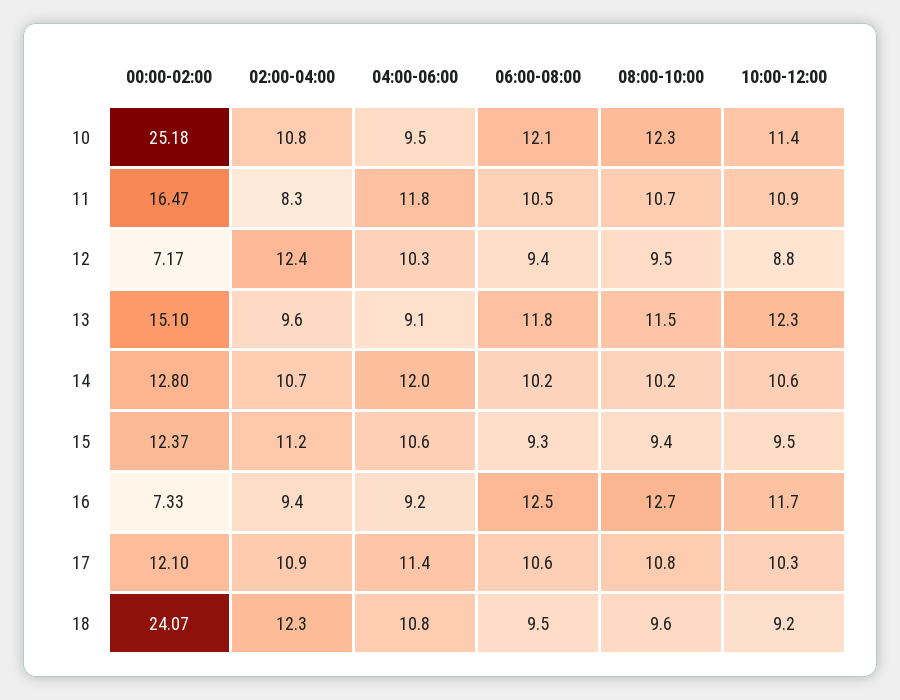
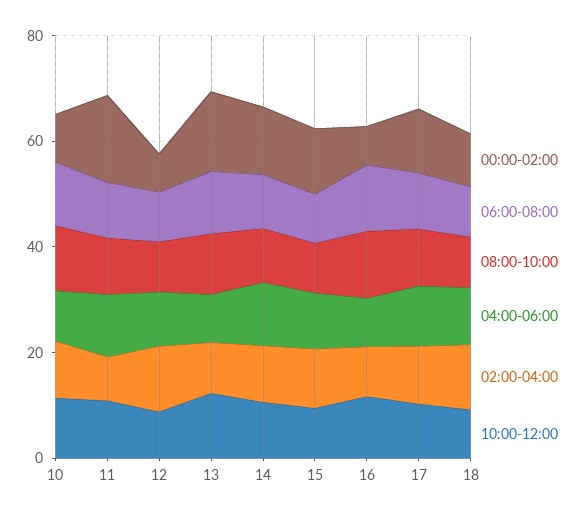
  {
    "00:00-02:00": {
-     "10": 25.18,
+     "10": 10,
      "11": 16.47,
      "12": 7.17,
      "13": 15.1,
      "14": 12.8,
      "15": 12.37,
      "16": 7.33,
      "17": 12.1,
-     "18": 24.07
+     "18": 10
    },
    "02:00-04:00": {
      "10": 10.8,
      "11": 8.3,
      "12": 12.4,
      "13": 9.6,
      "14": 10.7,
      "15": 11.2,
      "16": 9.4,
      "17": 10.9,
      "18": 12.3
    },
    "04:00-06:00": {
      "10": 9.5,
      "11": 11.8,
      "12": 10.3,
      "13": 9.1,
      "14": 12,
      "15": 10.6,
      "16": 9.2,
      "17": 11.4,
      "18": 10.8
    },
    "06:00-08:00": {
      "10": 12.1,
      "11": 10.5,
      "12": 9.4,
      "13": 11.8,
      "14": 10.2,
      "15": 9.3,
      "16": 12.5,
      "17": 10.6,
      "18": 9.5
    },
    "08:00-10:00": {
      "10": 12.3,
      "11": 10.7,
      "12": 9.5,
      "13": 11.5,
      "14": 10.2,
      "15": 9.4,
      "16": 12.7,
      "17": 10.8,
      "18": 9.6
    },
    "10:00-12:00": {
      "10": 11.4,
      "11": 10.9,
      "12": 8.8,
      "13": 12.3,
      "14": 10.6,
      "15": 9.5,
      "16": 11.7,
      "17": 10.3,
      "18": 9.2
    }
  }

